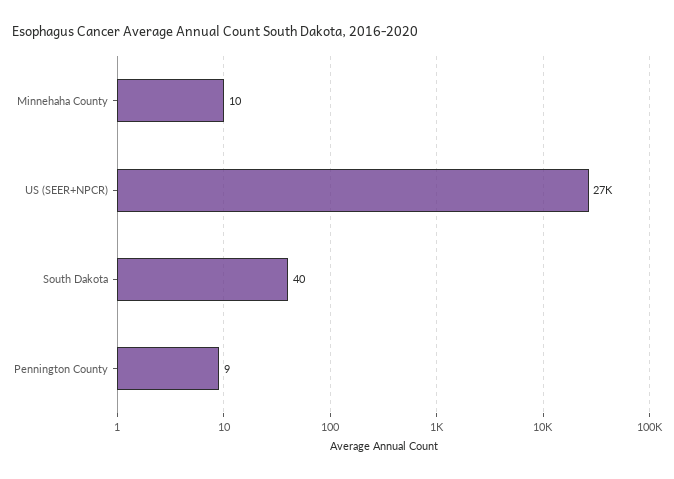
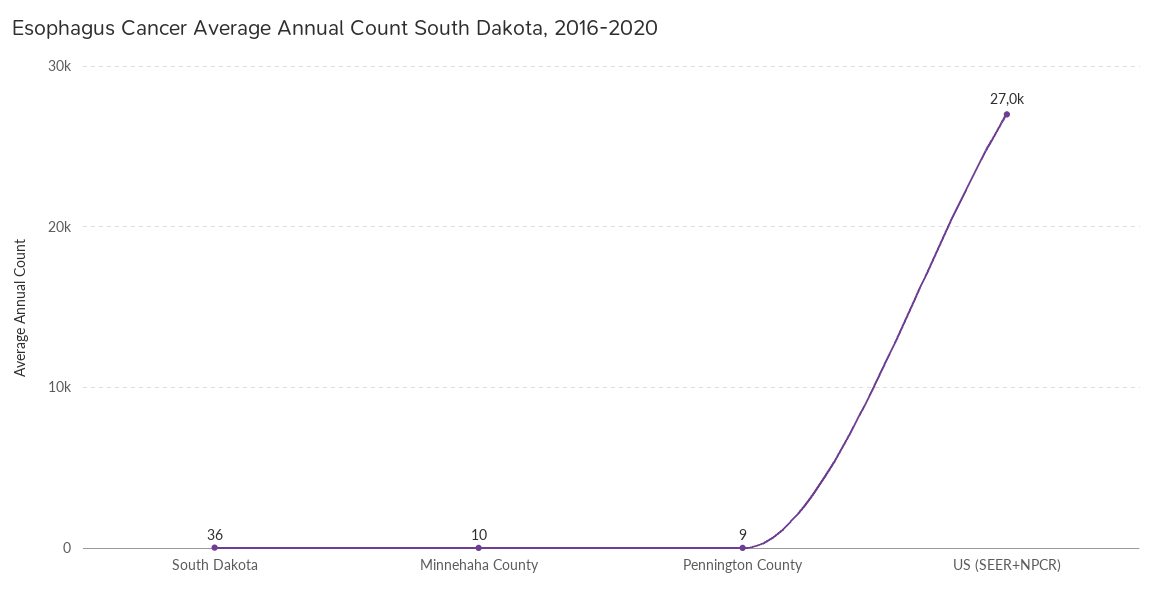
  {
    "Minnehaha County": 10,
    "US (SEER+NPCR)": 27000,
-   "South Dakota": 40,
+   "South Dakota": 36,
    "Pennington County": 9
  }

